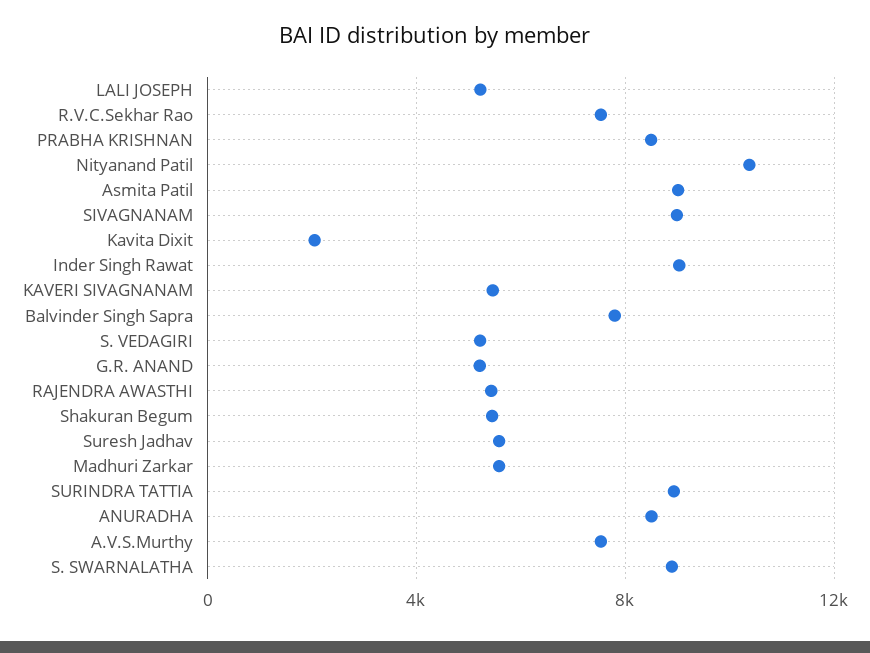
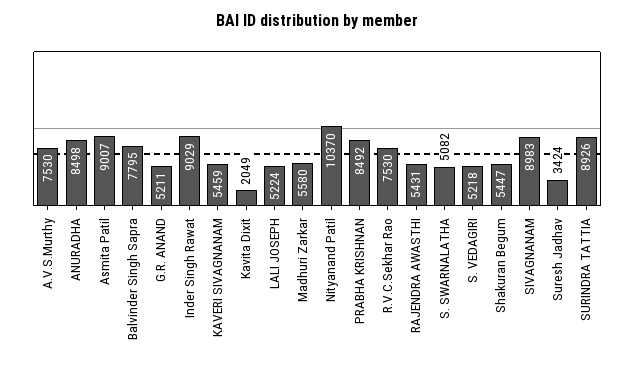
  {
    "LALI JOSEPH": 5224,
    "R.V.C.Sekhar Rao": 7530,
    "PRABHA KRISHNAN": 8492,
    "Nityanand Patil": 10370,
    "Asmita Patil": 9007,
    "SIVAGNANAM": 8983,
    "Kavita Dixit": 2049,
    "Inder Singh Rawat": 9029,
    "KAVERI SIVAGNANAM": 5459,
    "Balvinder Singh Sapra": 7795,
    "S. VEDAGIRI": 5218,
    "G.R. ANAND": 5211,
    "RAJENDRA AWASTHI": 5431,
    "Shakuran Begum": 5447,
-   "Suresh Jadhav": 5500,
+   "Suresh Jadhav": 3424,
    "Madhuri Zarkar": 5580,
    "SURINDRA TATTIA": 8926,
    "ANURADHA": 8498,
    "A.V.S.Murthy": 7530,
-   "S. SWARNALATHA": 9000
+   "S. SWARNALATHA": 5082
  }

